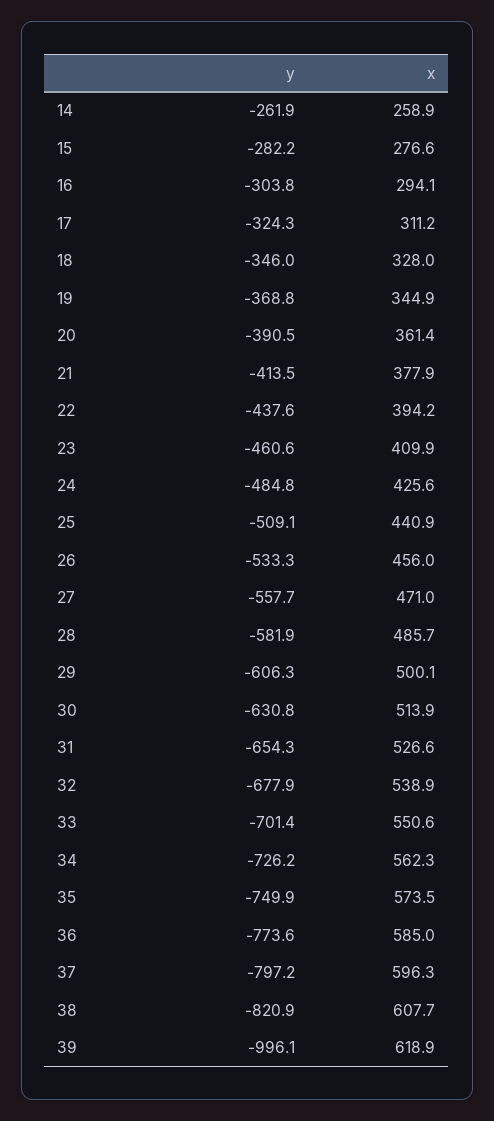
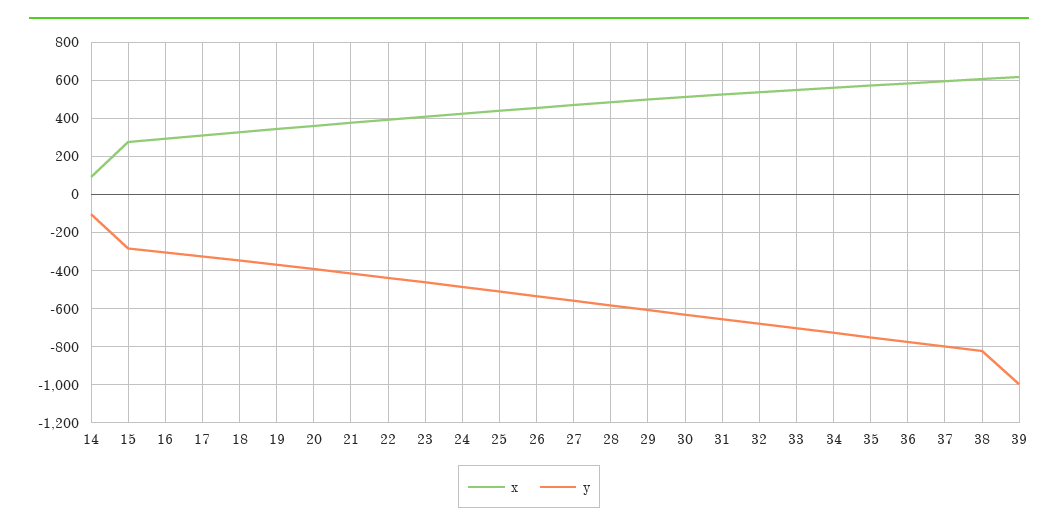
  {
    "y": {
-     "14": -261.9,
+     "14": -100,
      "15": -282.2,
      "16": -303.8,
      "17": -324.3,
      "18": -346,
      "19": -368.8,
      "20": -390.5,
      "21": -413.5,
      "22": -437.6,
      "23": -460.6,
      "24": -484.8,
      "25": -509.1,
      "26": -533.3,
      "27": -557.7,
      "28": -581.9,
      "29": -606.3,
      "30": -630.8,
      "31": -654.3,
      "32": -677.9,
      "33": -701.4,
      "34": -726.2,
      "35": -749.9,
      "36": -773.6,
      "37": -797.2,
      "38": -820.9,
      "39": -996.1
    },
    "x": {
-     "14": 258.9,
+     "14": 100,
      "15": 276.6,
      "16": 294.1,
      "17": 311.2,
      "18": 328,
      "19": 344.9,
      "20": 361.4,
      "21": 377.9,
      "22": 394.2,
      "23": 409.9,
      "24": 425.6,
      "25": 440.9,
      "26": 456,
      "27": 471,
      "28": 485.7,
      "29": 500.1,
      "30": 513.9,
      "31": 526.6,
      "32": 538.9,
      "33": 550.6,
      "34": 562.3,
      "35": 573.5,
      "36": 585,
      "37": 596.3,
      "38": 607.7,
      "39": 618.9
    }
  }

